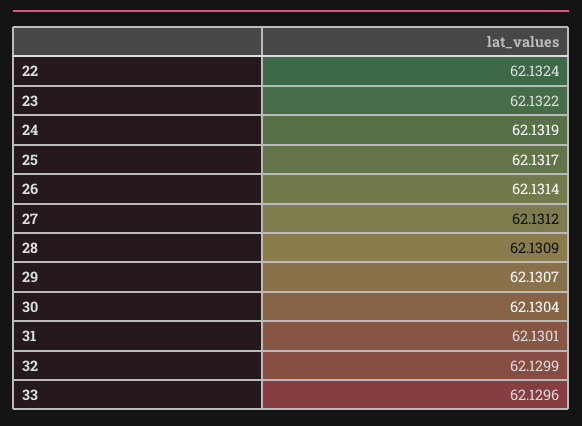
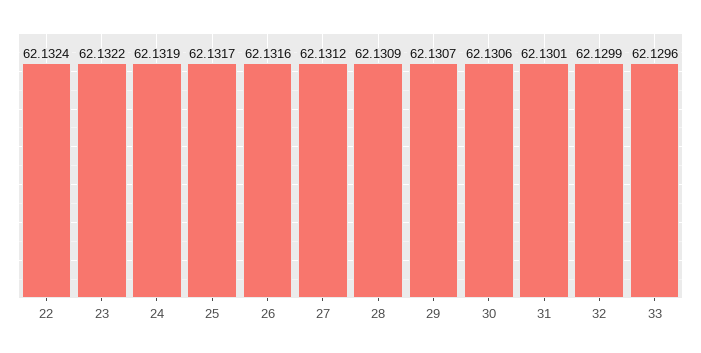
  {
    "22": 62.1324,
    "23": 62.1322,
    "24": 62.1319,
    "25": 62.1317,
-   "26": 62.1314,
+   "26": 62.1316,
    "27": 62.1312,
    "28": 62.1309,
    "29": 62.1307,
-   "30": 62.1304,
+   "30": 62.1306,
    "31": 62.1301,
    "32": 62.1299,
    "33": 62.1296
  }

